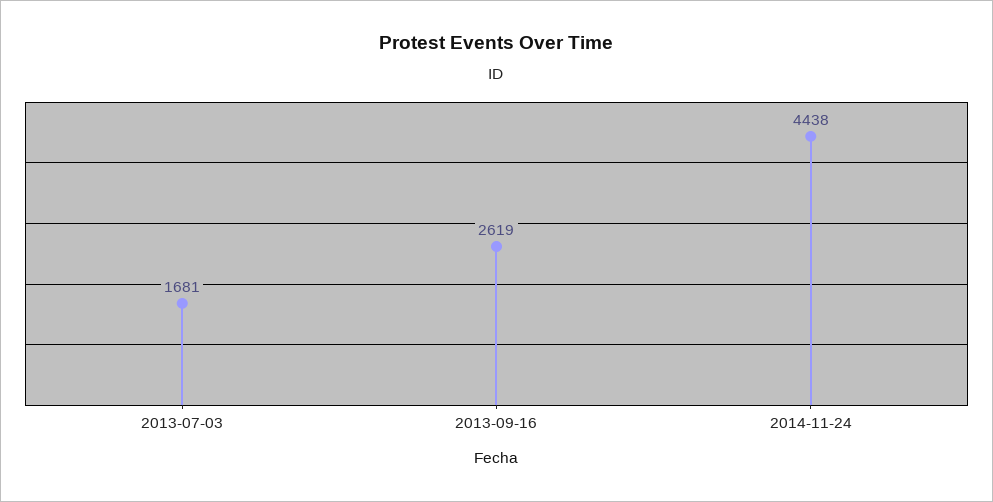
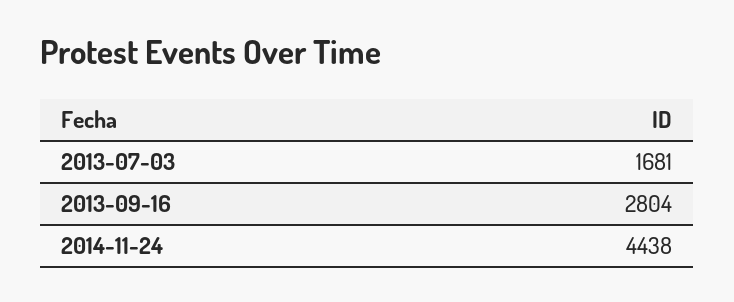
  {
    "2013-07-03": 1681,
-   "2013-09-16": 2619,
+   "2013-09-16": 2804,
    "2014-11-24": 4438
  }

